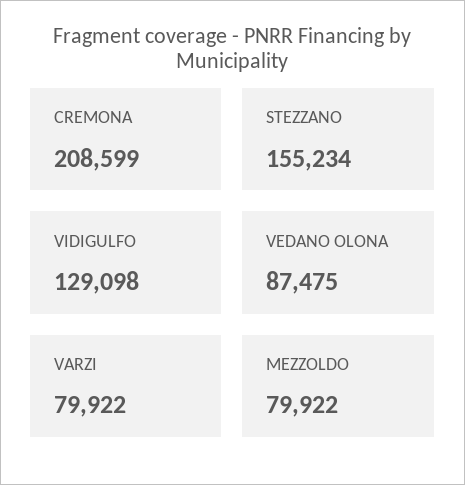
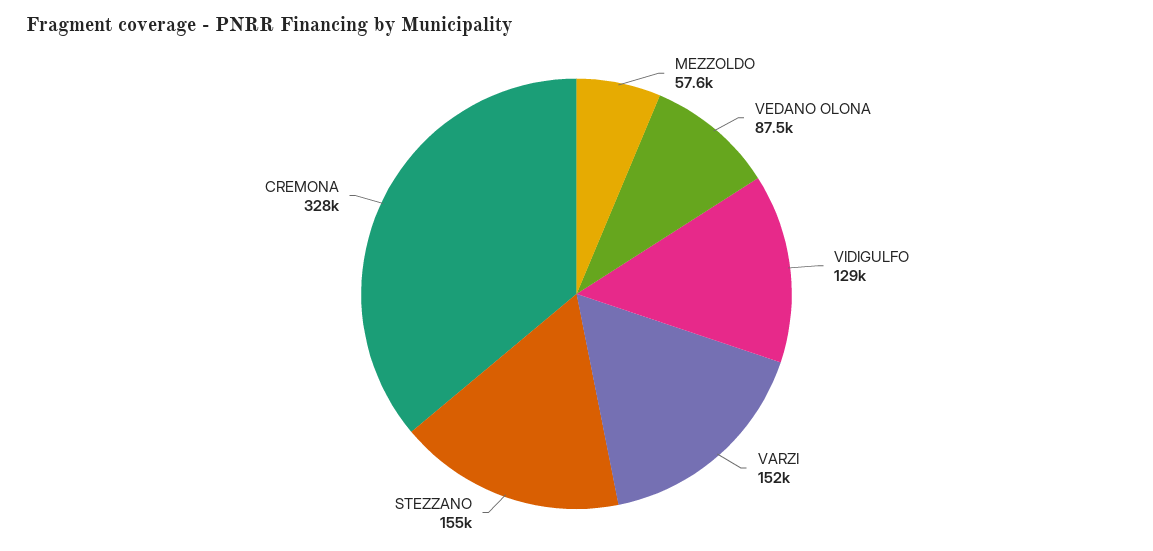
  {
-   "CREMONA": 208599,
+   "CREMONA": 328000,
    "STEZZANO": 155234,
    "VIDIGULFO": 129098,
    "VEDANO OLONA": 87475,
-   "VARZI": 79922,
+   "VARZI": 152000,
-   "MEZZOLDO": 79922
+   "MEZZOLDO": 57600
  }

